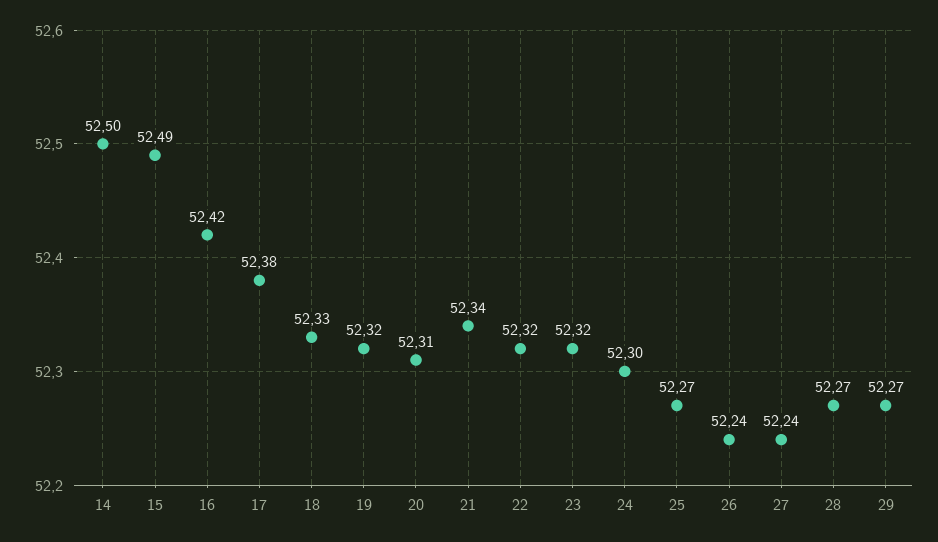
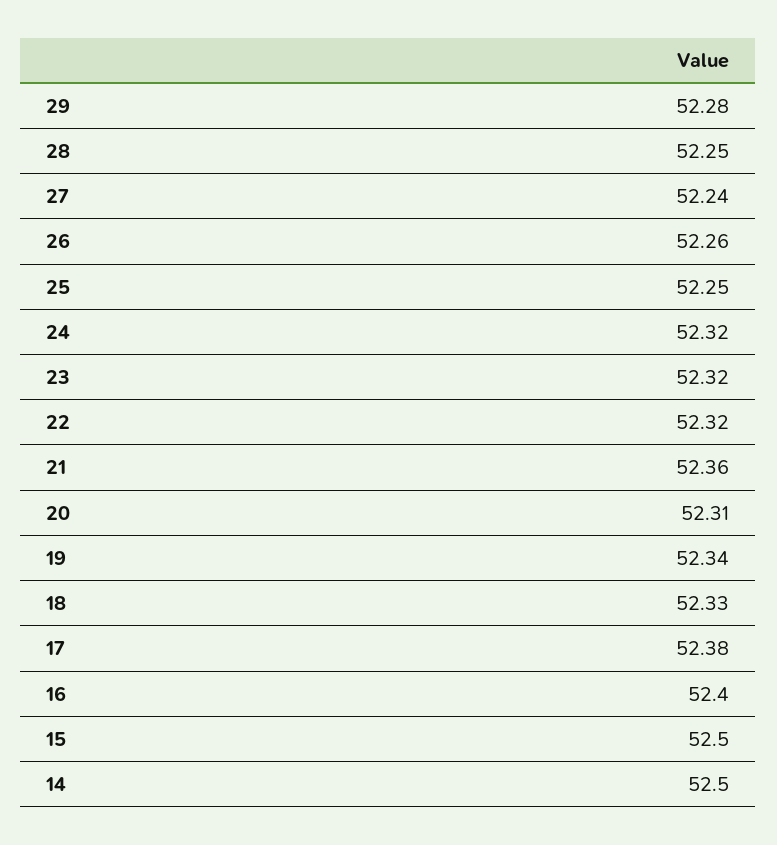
  {
    "14": 52.5,
-   "15": 52.49,
+   "15": 52.5,
-   "16": 52.42,
+   "16": 52.4,
    "17": 52.38,
    "18": 52.33,
-   "19": 52.32,
+   "19": 52.34,
    "20": 52.31,
-   "21": 52.34,
+   "21": 52.36,
    "22": 52.32,
    "23": 52.32,
-   "24": 52.3,
+   "24": 52.32,
-   "25": 52.27,
+   "25": 52.25,
-   "26": 52.24,
+   "26": 52.26,
    "27": 52.24,
-   "28": 52.27,
+   "28": 52.25,
-   "29": 52.27
+   "29": 52.28
  }

